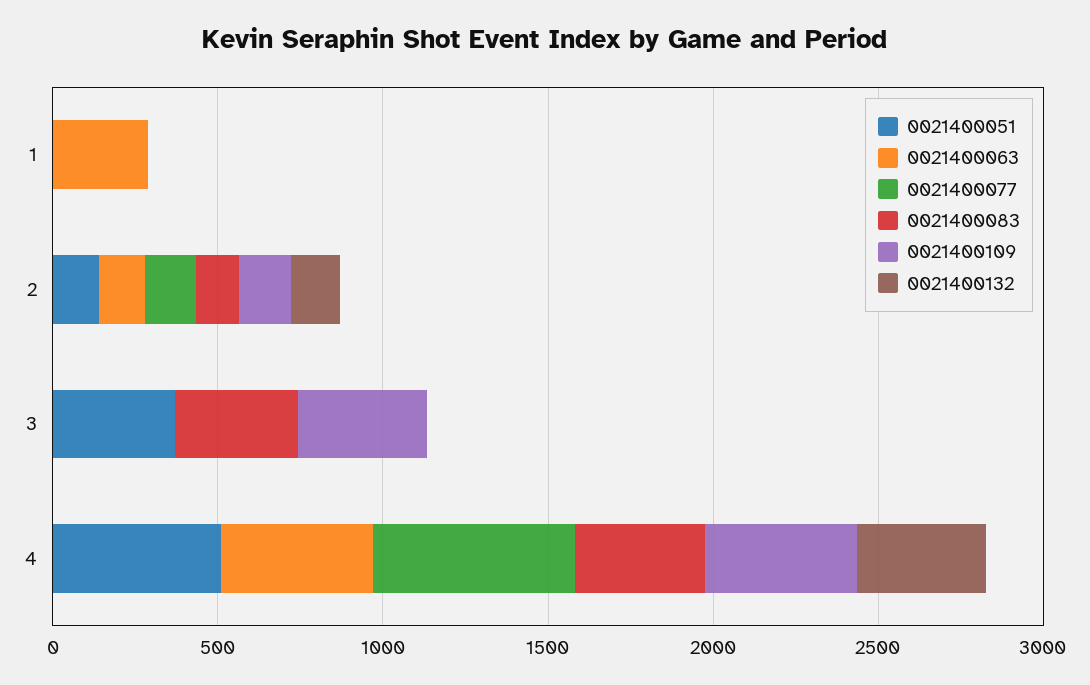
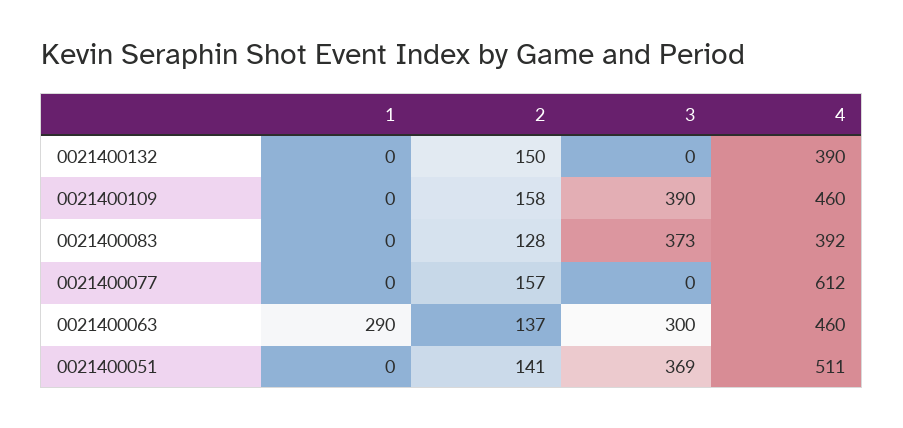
  {
    "0021400051": {
      "1": 0,
      "2": 141,
      "3": 369,
      "4": 511
    },
    "0021400063": {
      "1": 290,
      "2": 137,
-     "3": 0,
+     "3": 300,
      "4": 460
    },
    "0021400077": {
      "1": 0,
      "2": 157,
      "3": 0,
      "4": 612
    },
    "0021400083": {
      "1": 0,
      "2": 128,
      "3": 373,
      "4": 392
    },
    "0021400109": {
      "1": 0,
      "2": 158,
      "3": 390,
      "4": 460
    },
    "0021400132": {
      "1": 0,
      "2": 150,
      "3": 0,
      "4": 390
    }
  }

